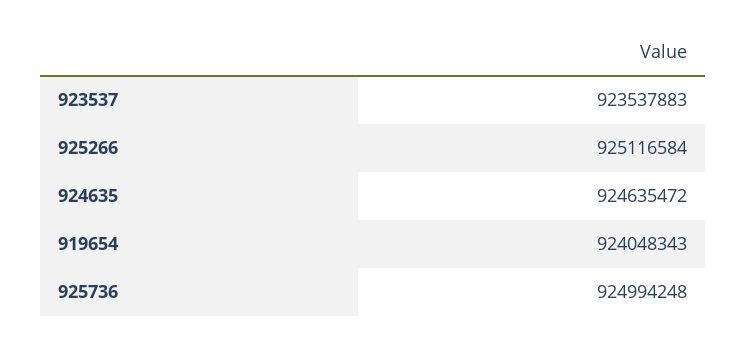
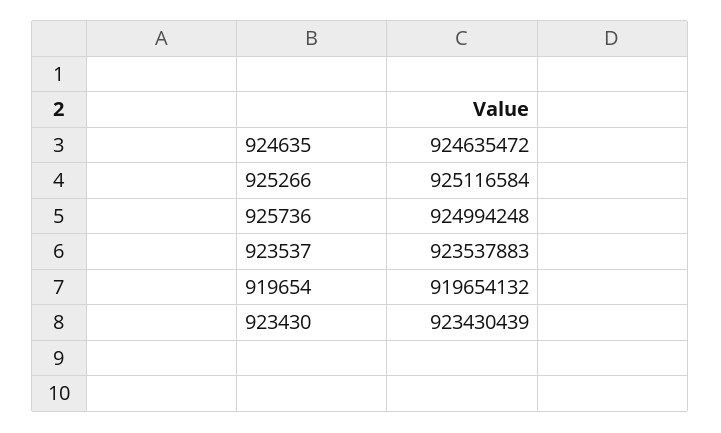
  {
    "923537": 923537883,
    "925266": 925116584,
    "924635": 924635472,
-   "919654": 924048343,
+   "919654": 919654132,
-   "925736": 924994248
+   "925736": 924994248,
+   "923430": 923430439
  }

